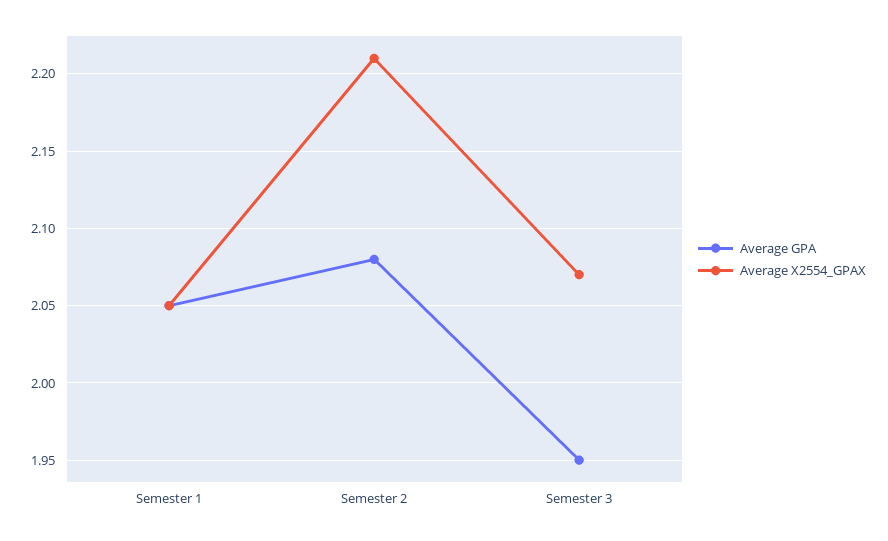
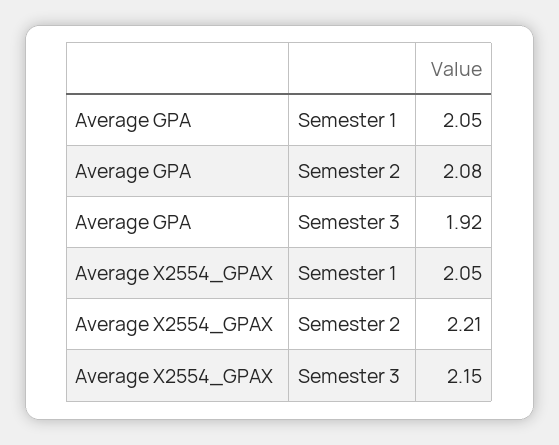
  {
    "Average GPA": {
      "Semester 1": 2.05,
      "Semester 2": 2.08,
-     "Semester 3": 1.95
+     "Semester 3": 1.92
    },
    "Average X2554_GPAX": {
      "Semester 1": 2.05,
      "Semester 2": 2.21,
-     "Semester 3": 2.07
+     "Semester 3": 2.15
    }
  }

